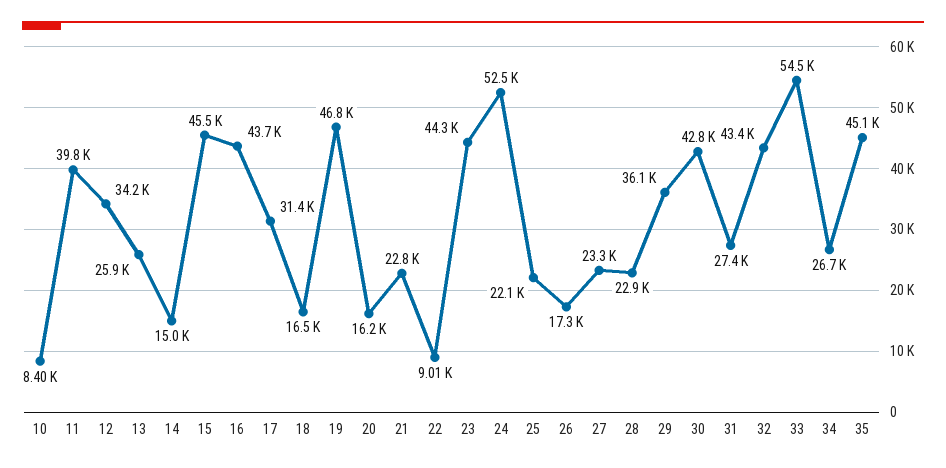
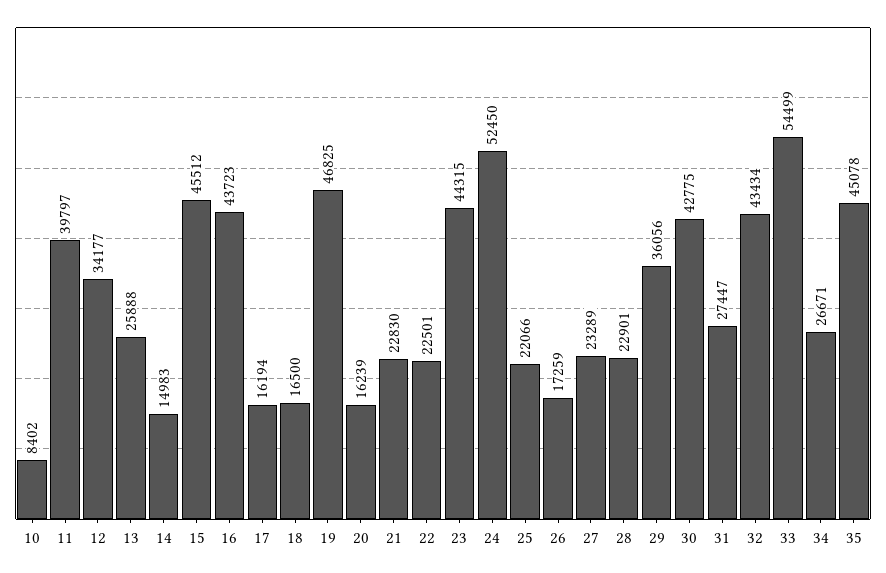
  {
    "10": 8402,
    "11": 39797,
    "12": 34177,
    "13": 25888,
    "14": 14983,
    "15": 45512,
    "16": 43723,
-   "17": 31400,
+   "17": 16194,
    "18": 16500,
    "19": 46825,
    "20": 16239,
    "21": 22830,
-   "22": 9010,
+   "22": 22501,
    "23": 44315,
    "24": 52450,
    "25": 22066,
    "26": 17259,
    "27": 23289,
    "28": 22901,
    "29": 36056,
    "30": 42775,
    "31": 27447,
    "32": 43434,
    "33": 54499,
    "34": 26671,
    "35": 45078
  }

